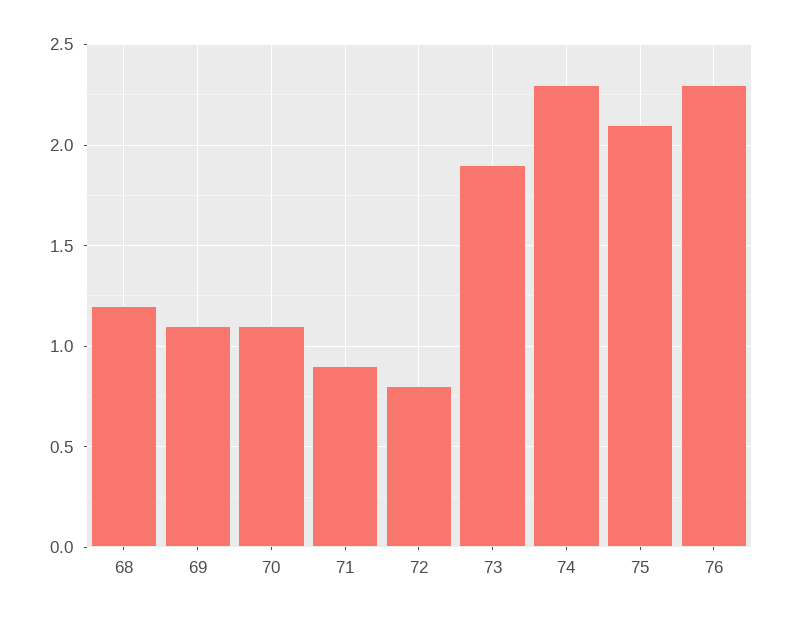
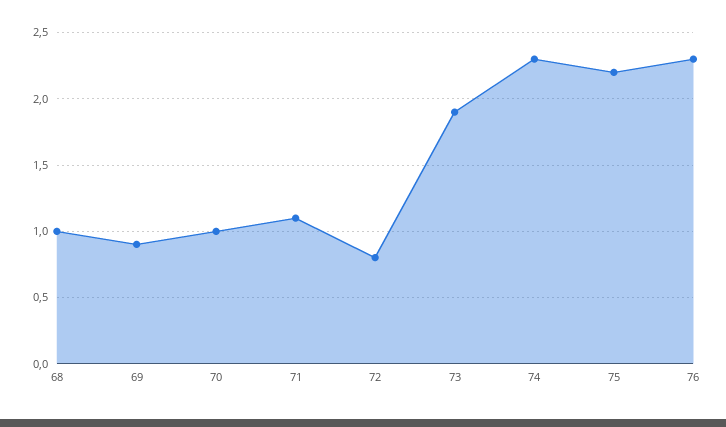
  {
-   "68": 1.2,
+   "68": 1,
-   "69": 1.1,
+   "69": 0.9,
-   "70": 1.1,
+   "70": 1,
-   "71": 0.9,
+   "71": 1.1,
    "72": 0.8,
    "73": 1.9,
    "74": 2.3,
-   "75": 2.1,
+   "75": 2.2,
    "76": 2.3
  }

